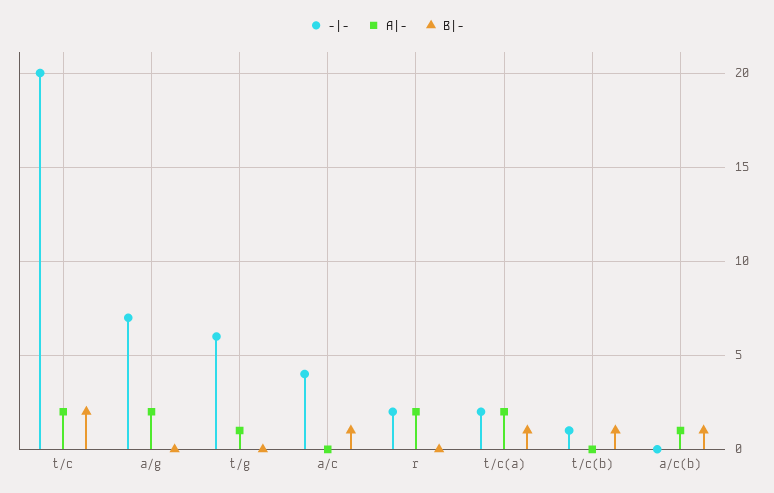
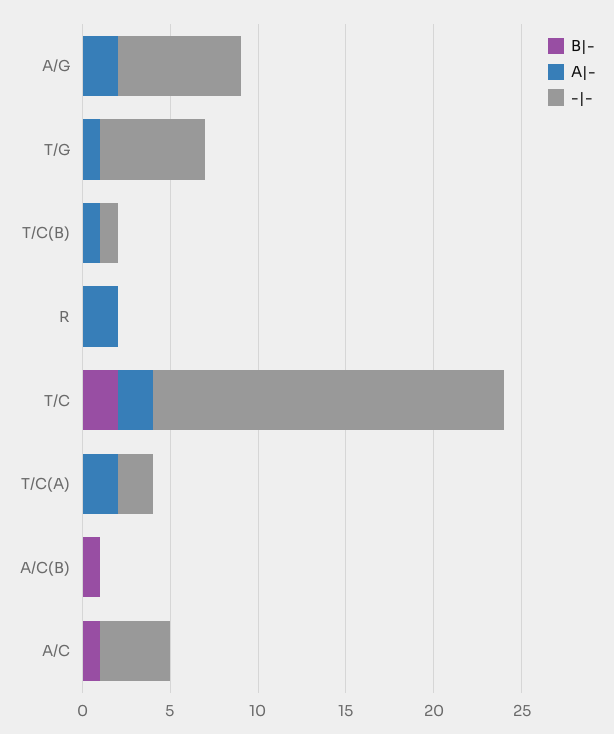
  {
    "-|-": {
      "t/c": 20,
      "a/g": 7,
      "t/g": 6,
      "a/c": 4,
-     "r": 2,
+     "r": 0,
      "t/c(a)": 2,
      "t/c(b)": 1,
      "a/c(b)": 0
    },
    "A|-": {
      "t/c": 2,
      "a/g": 2,
      "t/g": 1,
      "a/c": 0,
      "r": 2,
      "t/c(a)": 2,
-     "t/c(b)": 0,
+     "t/c(b)": 1,
-     "a/c(b)": 1
+     "a/c(b)": 0
    },
    "B|-": {
      "t/c": 2,
      "a/g": 0,
      "t/g": 0,
      "a/c": 1,
      "r": 0,
-     "t/c(a)": 1,
+     "t/c(a)": 0,
-     "t/c(b)": 1,
+     "t/c(b)": 0,
      "a/c(b)": 1
    }
  }

